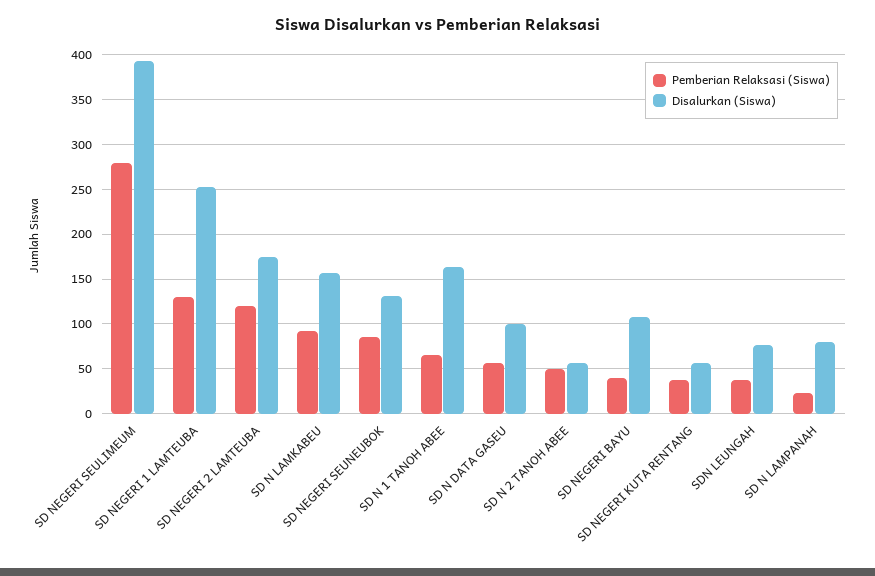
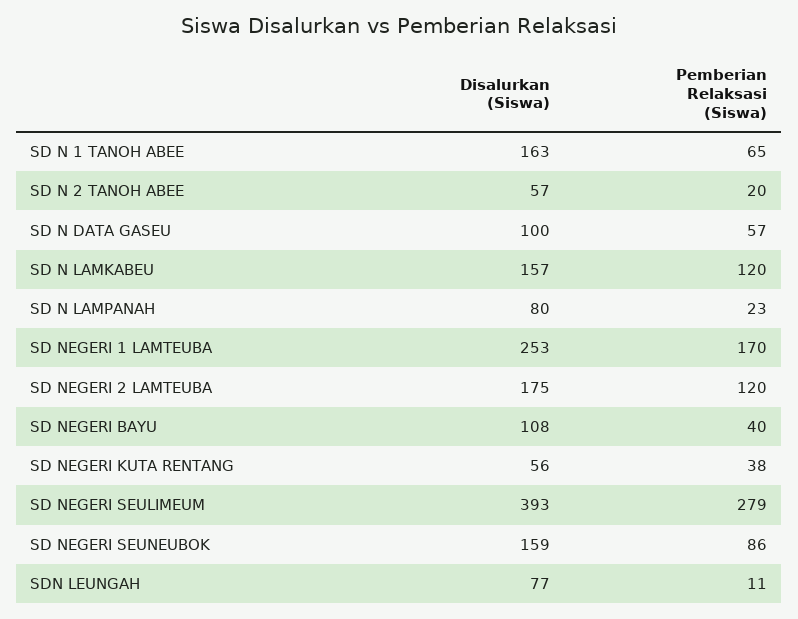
  {
    "Pemberian Relaksasi (Siswa)": {
      "SD NEGERI SEULIMEUM": 279,
-     "SD NEGERI 1 LAMTEUBA": 130,
+     "SD NEGERI 1 LAMTEUBA": 170,
      "SD NEGERI 2 LAMTEUBA": 120,
-     "SD N LAMKABEU": 90,
+     "SD N LAMKABEU": 120,
      "SD NEGERI SEUNEUBOK": 86,
      "SD N 1 TANOH ABEE": 65,
      "SD N DATA GASEU": 57,
-     "SD N 2 TANOH ABEE": 50,
+     "SD N 2 TANOH ABEE": 20,
      "SD NEGERI BAYU": 40,
      "SD NEGERI KUTA RENTANG": 38,
-     "SDN LEUNGAH": 40,
+     "SDN LEUNGAH": 11,
      "SD N LAMPANAH": 23
    },
    "Disalurkan (Siswa)": {
      "SD NEGERI SEULIMEUM": 393,
      "SD NEGERI 1 LAMTEUBA": 253,
      "SD NEGERI 2 LAMTEUBA": 175,
      "SD N LAMKABEU": 157,
-     "SD NEGERI SEUNEUBOK": 130,
+     "SD NEGERI SEUNEUBOK": 159,
      "SD N 1 TANOH ABEE": 163,
      "SD N DATA GASEU": 100,
      "SD N 2 TANOH ABEE": 57,
      "SD NEGERI BAYU": 108,
      "SD NEGERI KUTA RENTANG": 56,
      "SDN LEUNGAH": 77,
      "SD N LAMPANAH": 80
    }
  }

